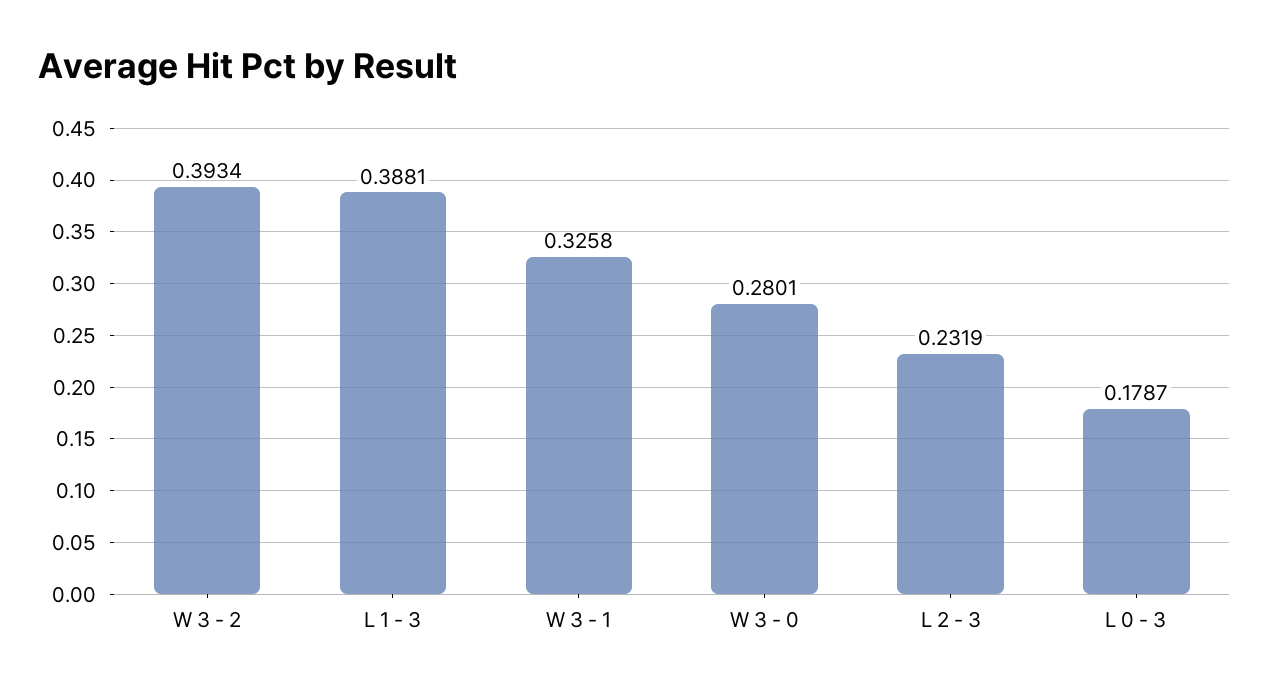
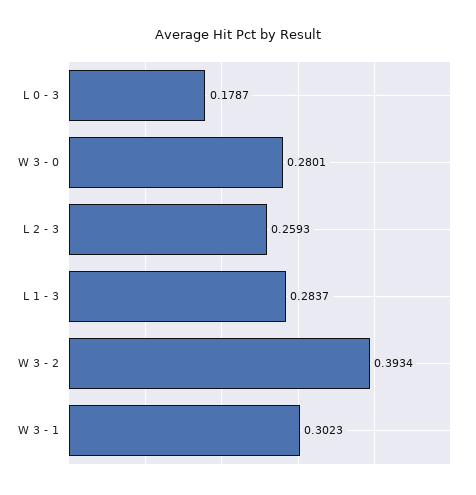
  {
    "W 3 - 2": 0.3934,
-   "L 1 - 3": 0.3881,
+   "L 1 - 3": 0.2837,
-   "W 3 - 1": 0.3258,
+   "W 3 - 1": 0.3023,
    "W 3 - 0": 0.2801,
-   "L 2 - 3": 0.2319,
+   "L 2 - 3": 0.2593,
    "L 0 - 3": 0.1787
  }

